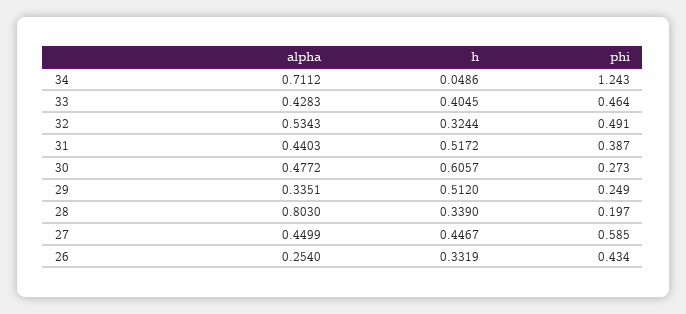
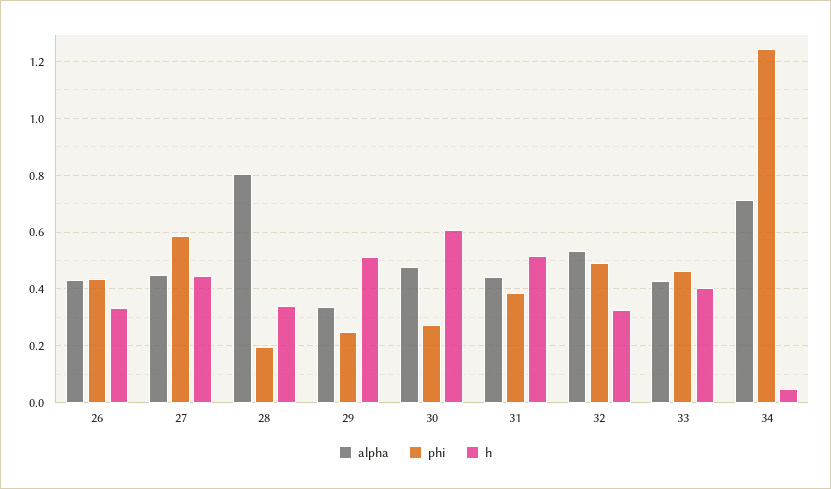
  {
    "alpha": {
      "34": 0.7112,
      "33": 0.4283,
      "32": 0.5343,
      "31": 0.4403,
      "30": 0.4772,
      "29": 0.3351,
      "28": 0.803,
      "27": 0.4499,
-     "26": 0.254
+     "26": 0.425
    },
    "h": {
      "34": 0.0486,
      "33": 0.4045,
      "32": 0.3244,
      "31": 0.5172,
      "30": 0.6057,
      "29": 0.512,
      "28": 0.339,
      "27": 0.4467,
      "26": 0.3319
    },
    "phi": {
      "34": 1.243,
      "33": 0.464,
      "32": 0.491,
      "31": 0.387,
      "30": 0.273,
      "29": 0.249,
      "28": 0.197,
      "27": 0.585,
      "26": 0.434
    }
  }

